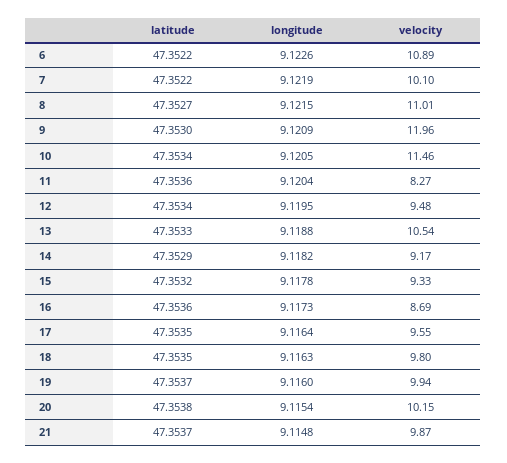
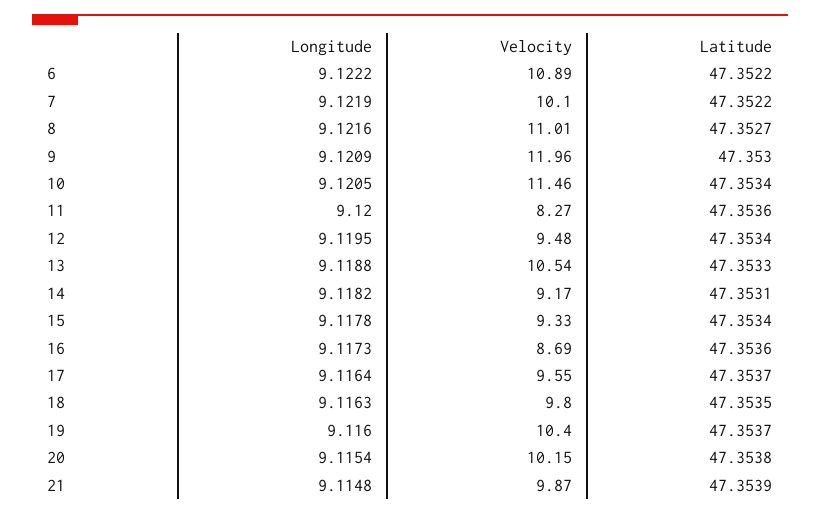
  {
    "latitude": {
      "6": 47.3522,
      "7": 47.3522,
      "8": 47.3527,
      "9": 47.353,
      "10": 47.3534,
      "11": 47.3536,
      "12": 47.3534,
      "13": 47.3533,
-     "14": 47.3529,
+     "14": 47.3531,
-     "15": 47.3532,
+     "15": 47.3534,
      "16": 47.3536,
-     "17": 47.3535,
+     "17": 47.3537,
      "18": 47.3535,
      "19": 47.3537,
      "20": 47.3538,
-     "21": 47.3537
+     "21": 47.3539
    },
    "longitude": {
-     "6": 9.1226,
+     "6": 9.1222,
      "7": 9.1219,
-     "8": 9.1215,
+     "8": 9.1216,
      "9": 9.1209,
      "10": 9.1205,
-     "11": 9.1204,
+     "11": 9.12,
      "12": 9.1195,
      "13": 9.1188,
      "14": 9.1182,
      "15": 9.1178,
      "16": 9.1173,
      "17": 9.1164,
      "18": 9.1163,
      "19": 9.116,
      "20": 9.1154,
      "21": 9.1148
    },
    "velocity": {
      "6": 10.89,
      "7": 10.1,
      "8": 11.01,
      "9": 11.96,
      "10": 11.46,
      "11": 8.27,
      "12": 9.48,
      "13": 10.54,
      "14": 9.17,
      "15": 9.33,
      "16": 8.69,
      "17": 9.55,
      "18": 9.8,
-     "19": 9.94,
+     "19": 10.4,
      "20": 10.15,
      "21": 9.87
    }
  }

